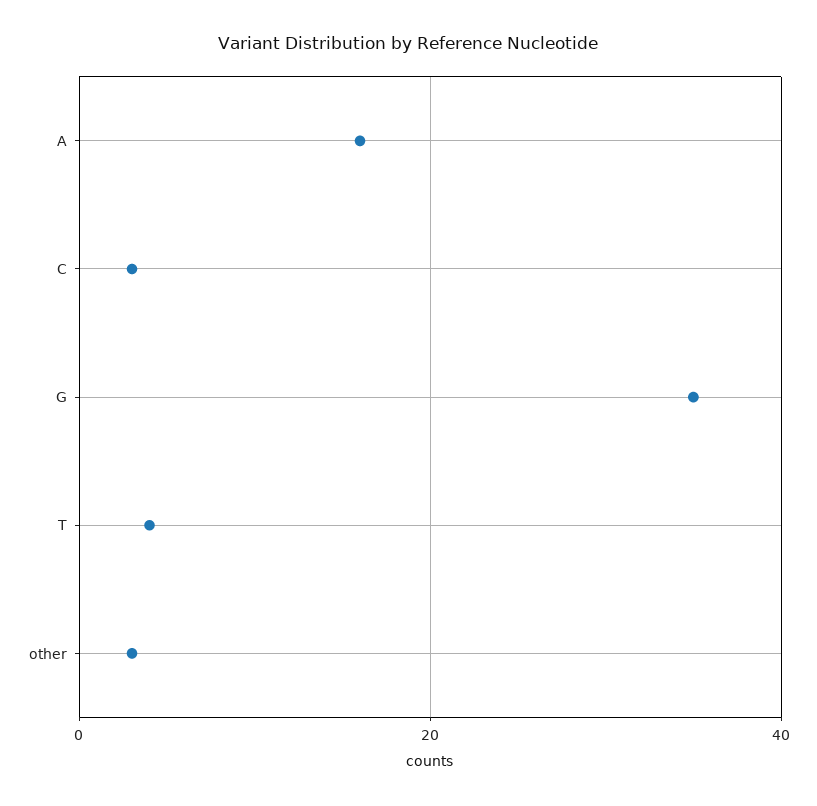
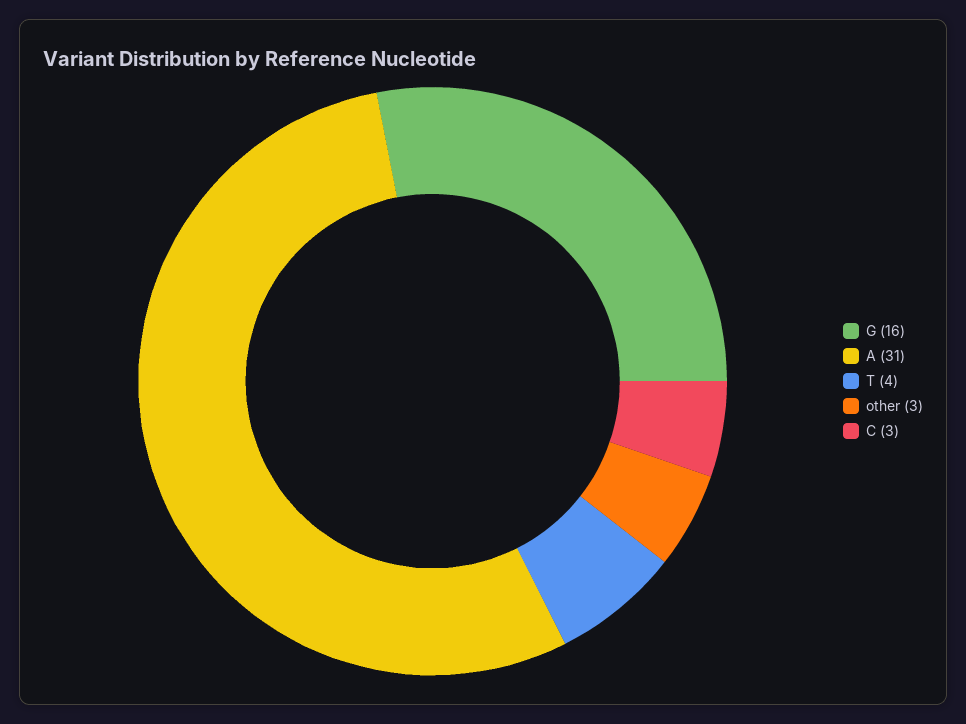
  {
-   "A": 15,
+   "A": 31,
    "C": 3,
-   "G": 35,
+   "G": 16,
    "T": 4,
    "other": 3
  }

